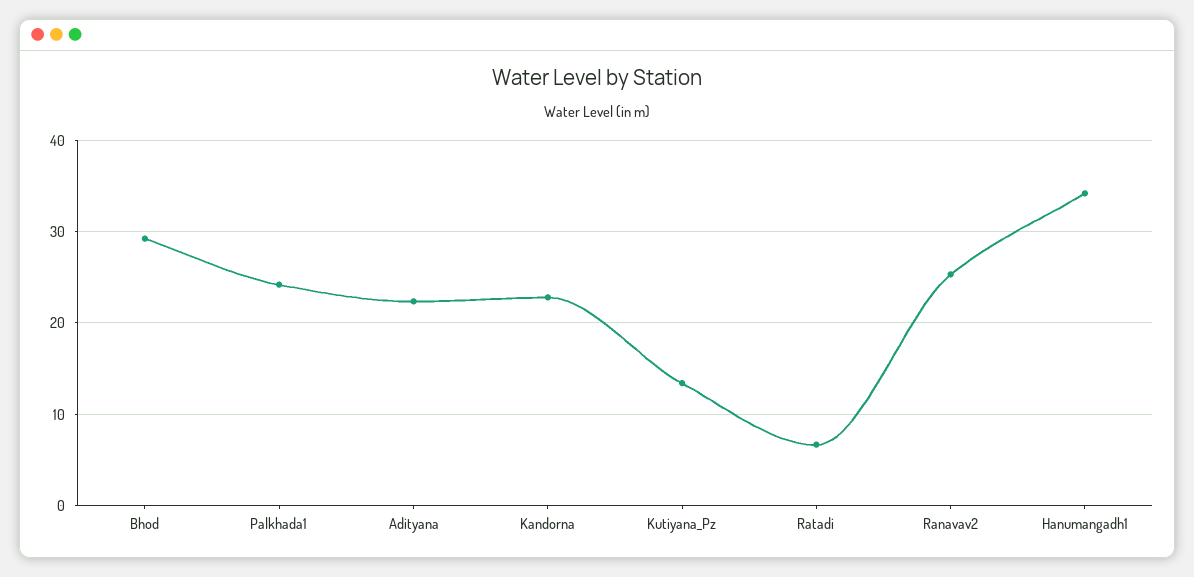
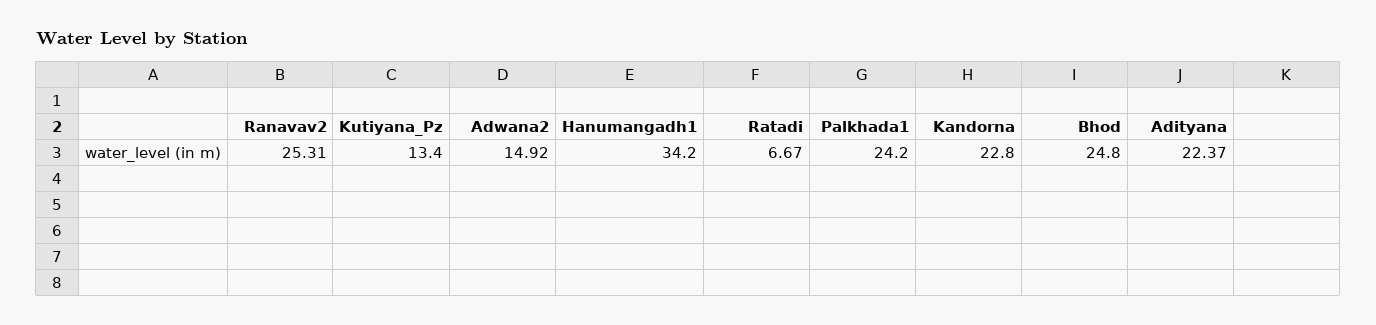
  {
-   "Bhod": 29,
+   "Bhod": 24.8,
    "Palkhada1": 24.2,
    "Adityana": 22.37,
    "Kandorna": 22.8,
    "Kutiyana_Pz": 13.4,
    "Ratadi": 6.67,
    "Ranavav2": 25.31,
-   "Hanumangadh1": 34.2
+   "Hanumangadh1": 34.2,
+   "Adwana2": 14.92
  }

